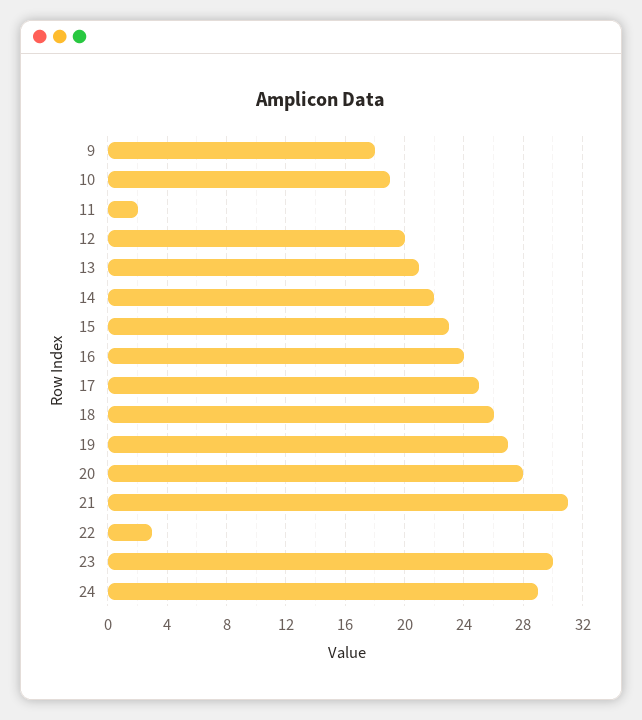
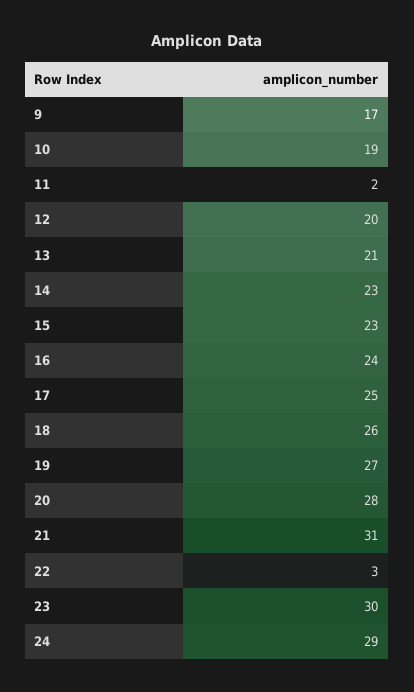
  {
-   "9": 18,
+   "9": 17,
    "10": 19,
    "11": 2,
    "12": 20,
    "13": 21,
-   "14": 22,
+   "14": 23,
    "15": 23,
    "16": 24,
    "17": 25,
    "18": 26,
    "19": 27,
    "20": 28,
    "21": 31,
    "22": 3,
    "23": 30,
    "24": 29
  }

